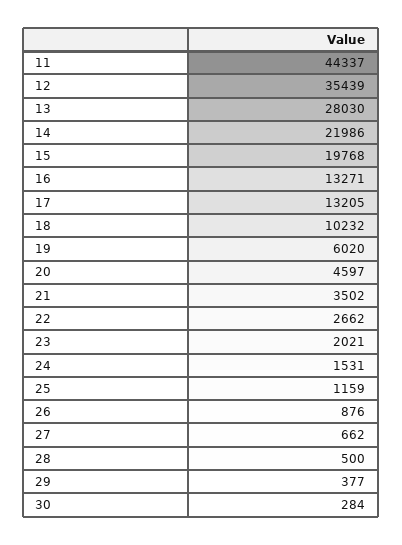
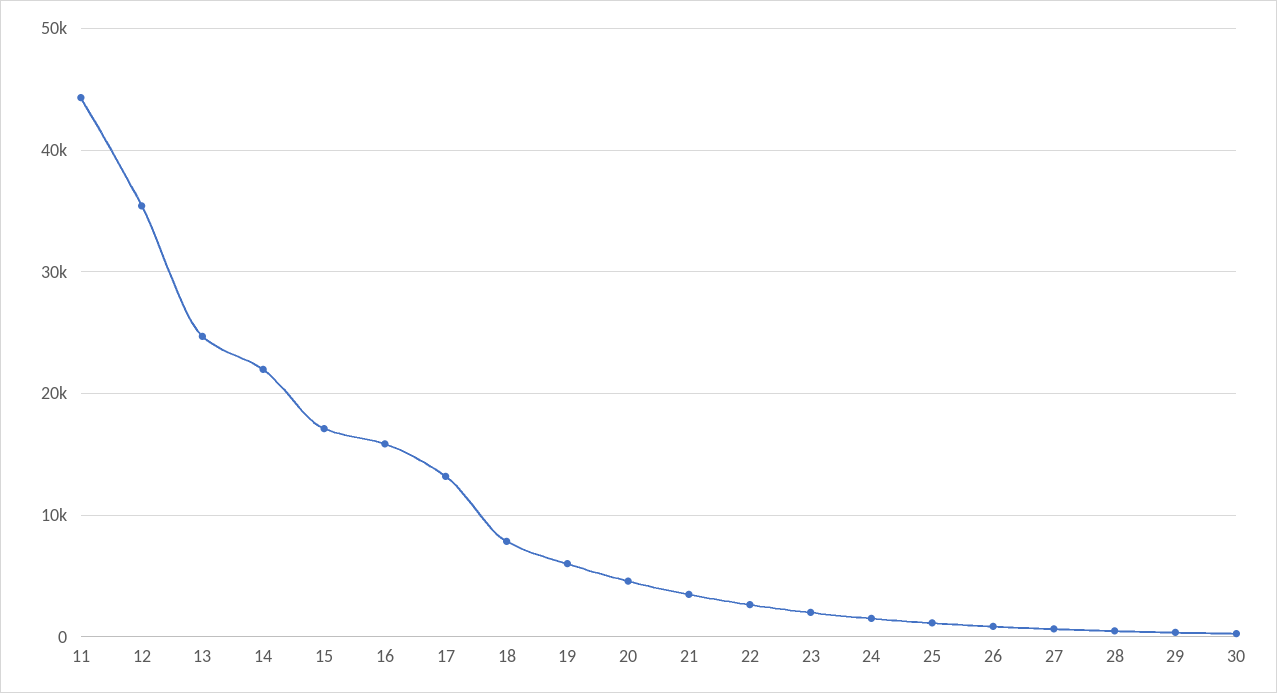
  {
    "11": 44337,
    "12": 35439,
-   "13": 28030,
+   "13": 25000,
    "14": 21986,
-   "15": 19768,
+   "15": 17000,
-   "16": 13271,
+   "16": 16000,
    "17": 13205,
-   "18": 10232,
+   "18": 8000,
    "19": 6020,
    "20": 4597,
    "21": 3502,
    "22": 2662,
    "23": 2021,
    "24": 1531,
    "25": 1159,
    "26": 876,
    "27": 662,
    "28": 500,
    "29": 377,
    "30": 284
  }

